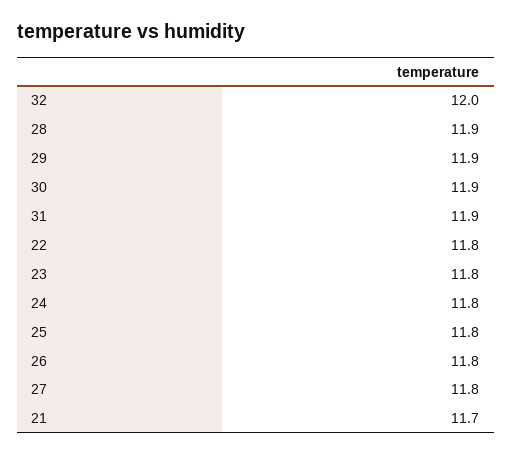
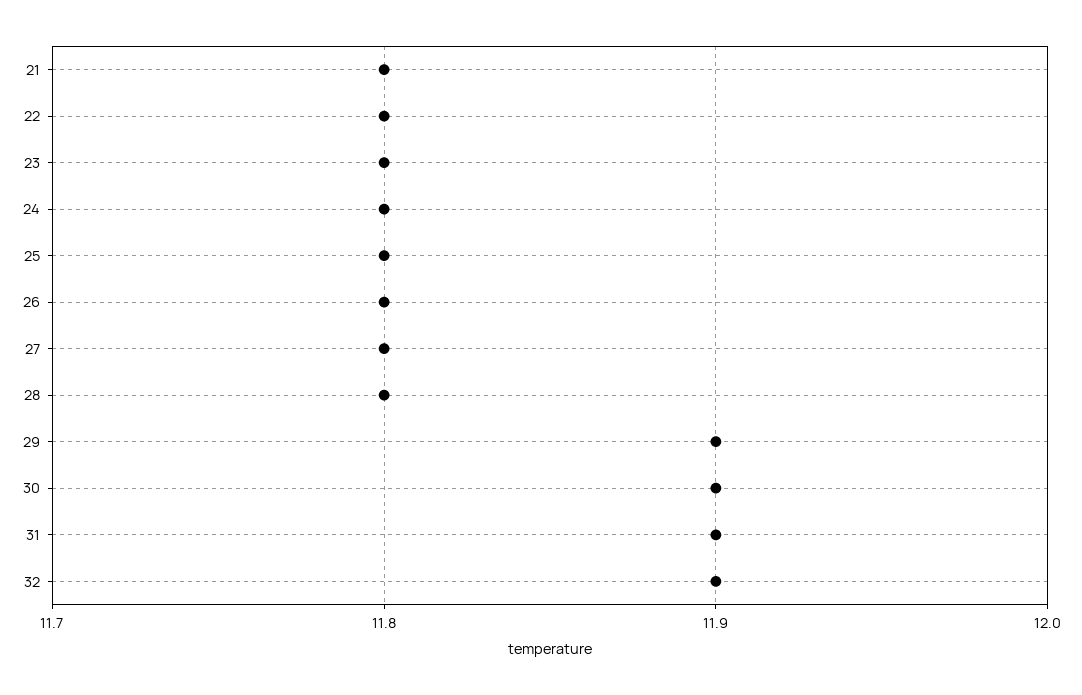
  {
-   "32": 12,
+   "32": 11.9,
-   "28": 11.9,
+   "28": 11.8,
    "29": 11.9,
    "30": 11.9,
    "31": 11.9,
    "22": 11.8,
    "23": 11.8,
    "24": 11.8,
    "25": 11.8,
    "26": 11.8,
    "27": 11.8,
-   "21": 11.7
+   "21": 11.8
  }

